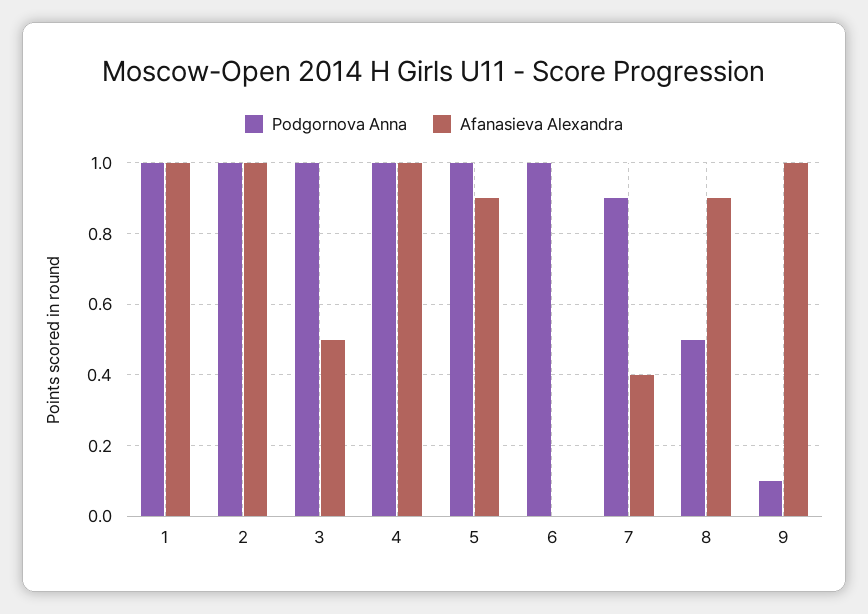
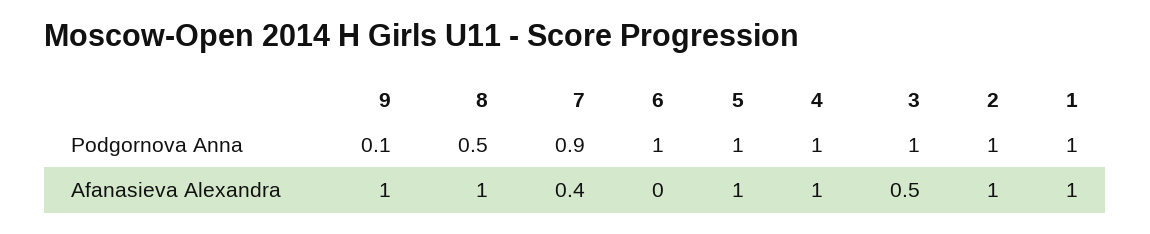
  {
    "Podgornova Anna": {
      "1": 1,
      "2": 1,
      "3": 1,
      "4": 1,
      "5": 1,
      "6": 1,
      "7": 0.9,
      "8": 0.5,
      "9": 0.1
    },
    "Afanasieva Alexandra": {
      "1": 1,
      "2": 1,
      "3": 0.5,
      "4": 1,
-     "5": 0.9,
+     "5": 1,
      "6": 0,
      "7": 0.4,
-     "8": 0.9,
+     "8": 1,
      "9": 1
    }
  }

